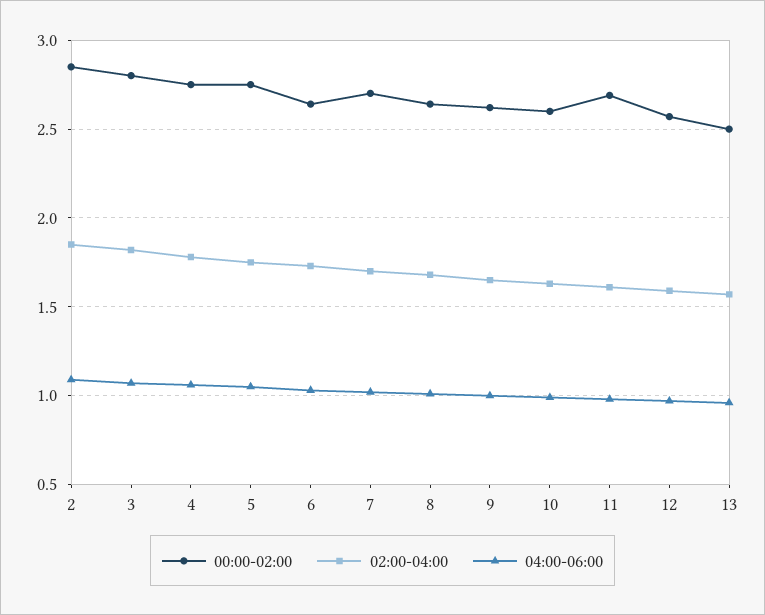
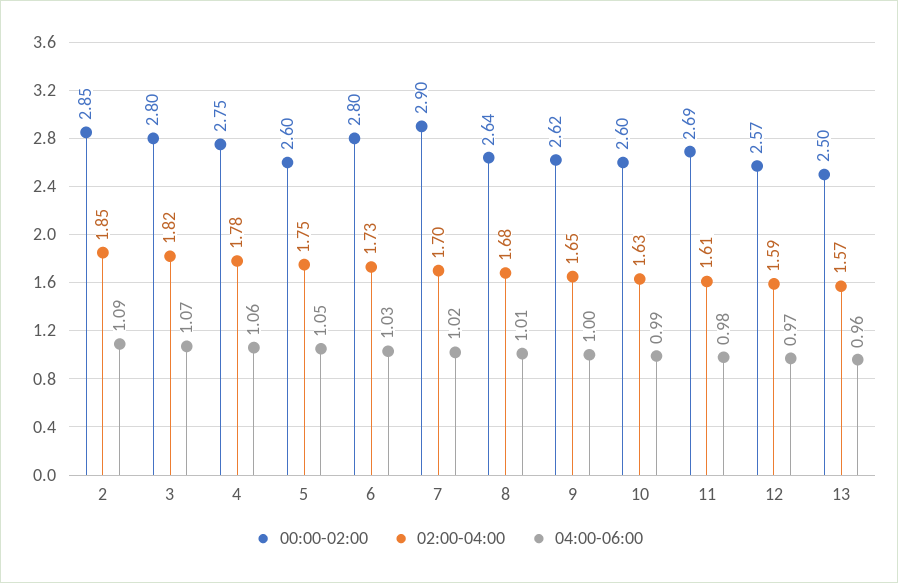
  {
    "00:00-02:00": {
      "2": 2.85,
      "3": 2.8,
      "4": 2.75,
-     "5": 2.75,
+     "5": 2.6,
-     "6": 2.65,
+     "6": 2.8,
-     "7": 2.7,
+     "7": 2.9,
      "8": 2.64,
      "9": 2.62,
      "10": 2.6,
      "11": 2.69,
      "12": 2.57,
      "13": 2.5
    },
    "02:00-04:00": {
      "2": 1.85,
      "3": 1.82,
      "4": 1.78,
      "5": 1.75,
      "6": 1.73,
      "7": 1.7,
      "8": 1.68,
      "9": 1.65,
      "10": 1.63,
      "11": 1.61,
      "12": 1.59,
      "13": 1.57
    },
    "04:00-06:00": {
      "2": 1.09,
      "3": 1.07,
      "4": 1.06,
      "5": 1.05,
      "6": 1.03,
      "7": 1.02,
      "8": 1.01,
      "9": 1,
      "10": 0.99,
      "11": 0.98,
      "12": 0.97,
      "13": 0.96
    }
  }

